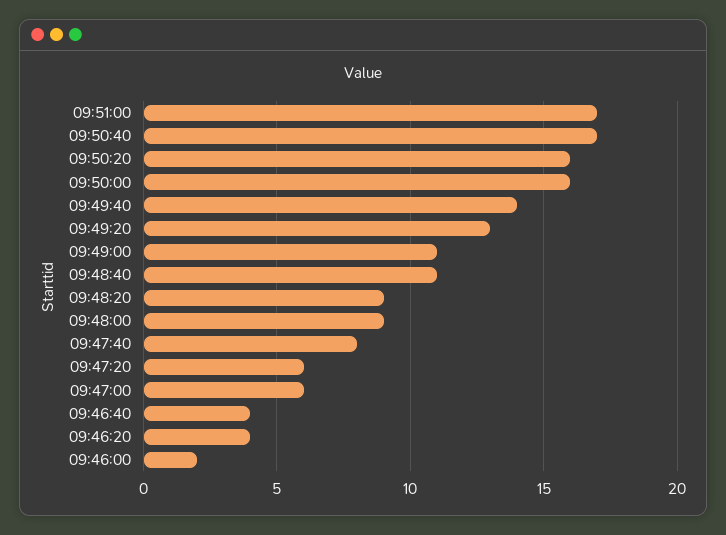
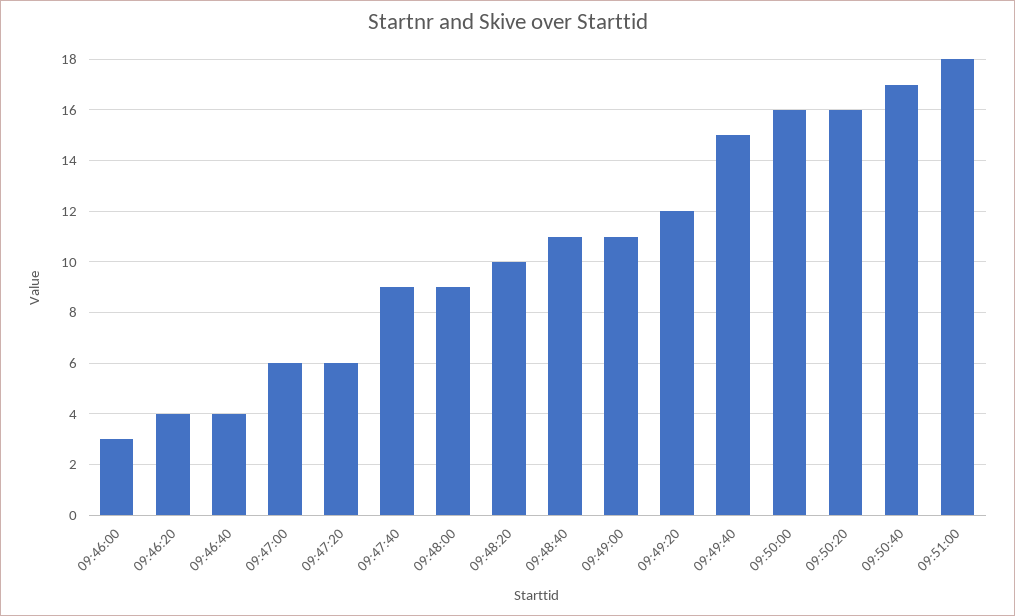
  {
-   "09:51:00": 17,
+   "09:51:00": 18,
    "09:50:40": 17,
    "09:50:20": 16,
    "09:50:00": 16,
-   "09:49:40": 14,
+   "09:49:40": 15,
-   "09:49:20": 13,
+   "09:49:20": 12,
    "09:49:00": 11,
    "09:48:40": 11,
-   "09:48:20": 9,
+   "09:48:20": 10,
    "09:48:00": 9,
-   "09:47:40": 8,
+   "09:47:40": 9,
    "09:47:20": 6,
    "09:47:00": 6,
    "09:46:40": 4,
    "09:46:20": 4,
-   "09:46:00": 2
+   "09:46:00": 3
  }

